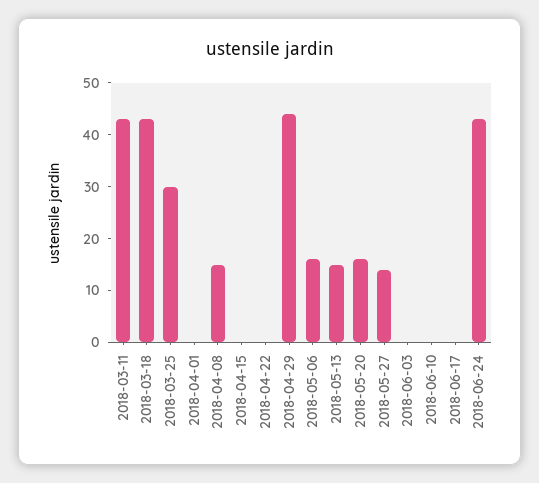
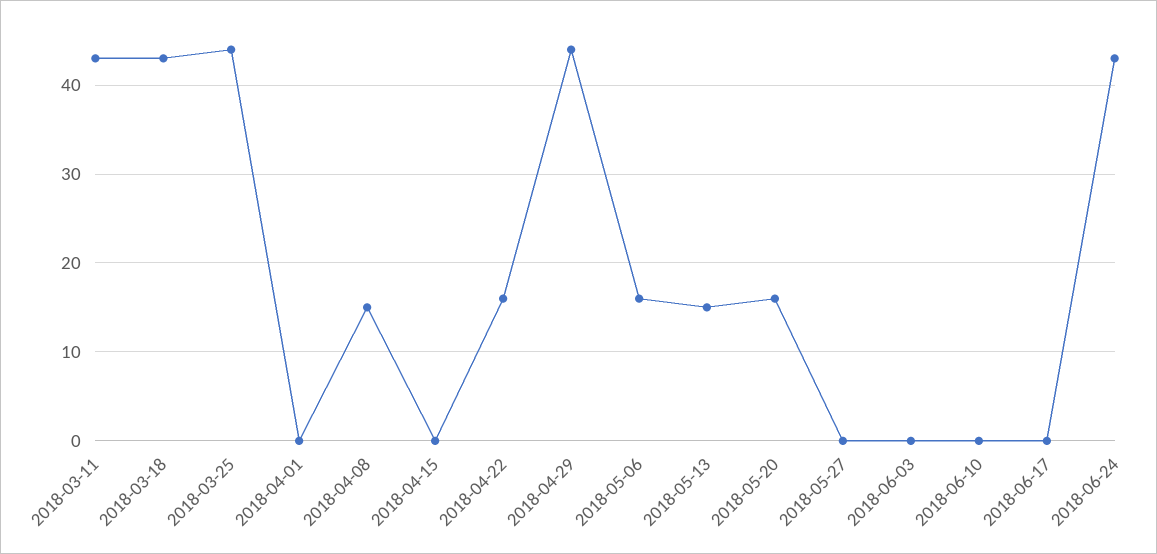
  {
    "2018-03-11": 43,
    "2018-03-18": 43,
-   "2018-03-25": 30,
+   "2018-03-25": 44,
    "2018-04-01": 0,
    "2018-04-08": 15,
    "2018-04-15": 0,
-   "2018-04-22": 0,
+   "2018-04-22": 16,
    "2018-04-29": 44,
    "2018-05-06": 16,
    "2018-05-13": 15,
    "2018-05-20": 16,
-   "2018-05-27": 15,
+   "2018-05-27": 0,
    "2018-06-03": 0,
    "2018-06-10": 0,
    "2018-06-17": 0,
    "2018-06-24": 43
  }

